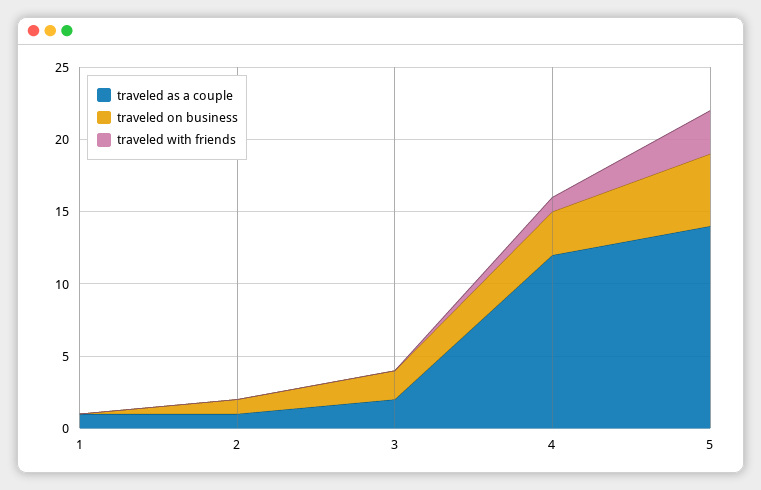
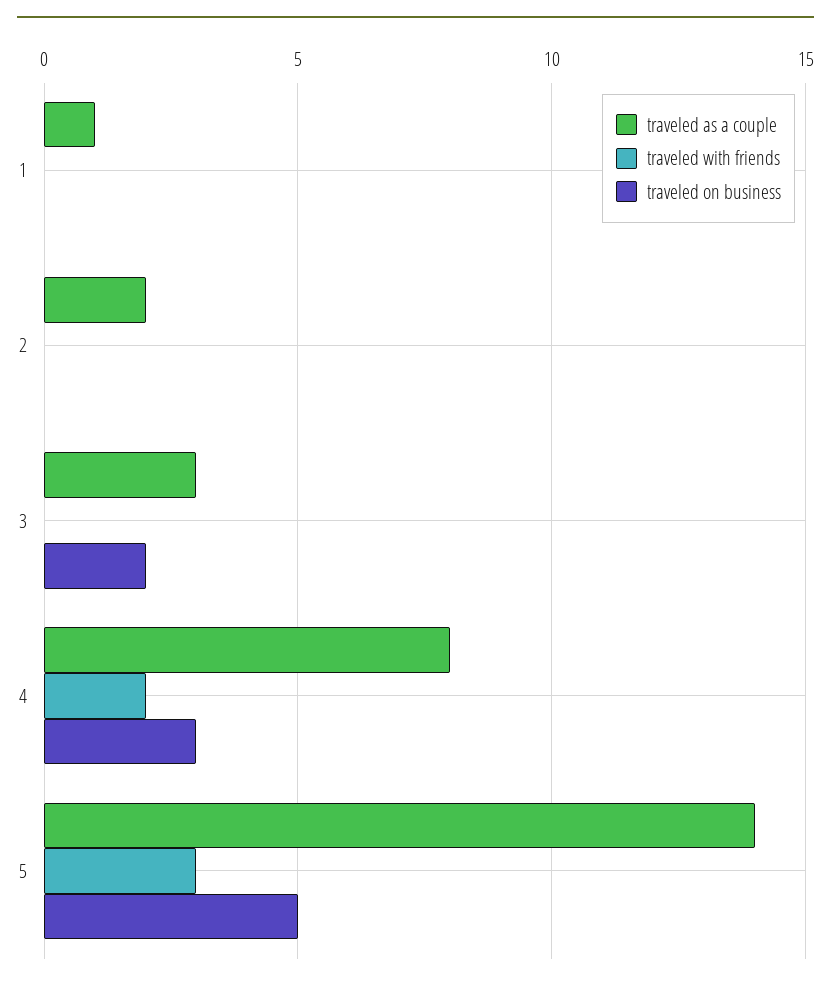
  {
    "traveled as a couple": {
      "1": 1,
-     "2": 1,
+     "2": 2,
-     "3": 2,
+     "3": 3,
-     "4": 12,
+     "4": 8,
      "5": 14
    },
    "traveled on business": {
      "1": 0,
-     "2": 1,
+     "2": 0,
      "3": 2,
      "4": 3,
      "5": 5
    },
    "traveled with friends": {
      "1": 0,
      "2": 0,
      "3": 0,
-     "4": 1,
+     "4": 2,
      "5": 3
    }
  }

